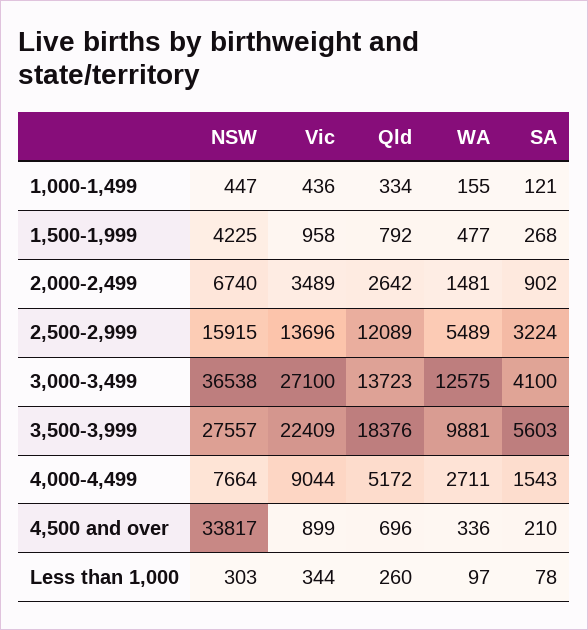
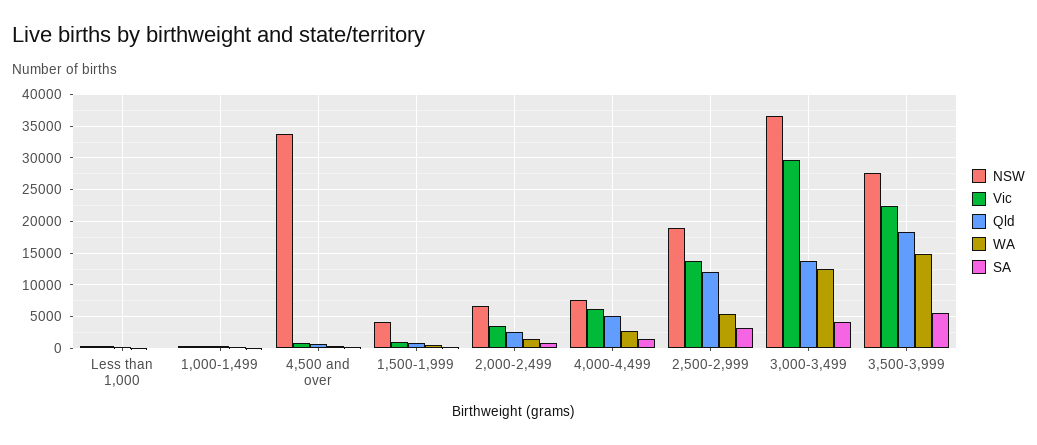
  {
    "NSW": {
      "1,000-1,499": 447,
      "1,500-1,999": 4225,
      "2,000-2,499": 6740,
-     "2,500-2,999": 15915,
+     "2,500-2,999": 19000,
      "3,000-3,499": 36538,
      "3,500-3,999": 27557,
      "4,000-4,499": 7664,
      "4,500 and over": 33817,
      "Less than 1,000": 303
    },
    "Vic": {
      "1,000-1,499": 436,
      "1,500-1,999": 958,
      "2,000-2,499": 3489,
      "2,500-2,999": 13696,
-     "3,000-3,499": 27100,
+     "3,000-3,499": 30000,
      "3,500-3,999": 22409,
-     "4,000-4,499": 9044,
+     "4,000-4,499": 6000,
      "4,500 and over": 899,
      "Less than 1,000": 344
    },
    "Qld": {
      "1,000-1,499": 334,
      "1,500-1,999": 792,
      "2,000-2,499": 2642,
      "2,500-2,999": 12089,
      "3,000-3,499": 13723,
      "3,500-3,999": 18376,
      "4,000-4,499": 5172,
      "4,500 and over": 696,
      "Less than 1,000": 260
    },
    "WA": {
      "1,000-1,499": 155,
      "1,500-1,999": 477,
      "2,000-2,499": 1481,
      "2,500-2,999": 5489,
      "3,000-3,499": 12575,
-     "3,500-3,999": 9881,
+     "3,500-3,999": 15000,
      "4,000-4,499": 2711,
      "4,500 and over": 336,
      "Less than 1,000": 97
    },
    "SA": {
      "1,000-1,499": 121,
      "1,500-1,999": 268,
      "2,000-2,499": 902,
      "2,500-2,999": 3224,
      "3,000-3,499": 4100,
      "3,500-3,999": 5603,
      "4,000-4,499": 1543,
      "4,500 and over": 210,
      "Less than 1,000": 78
    }
  }

